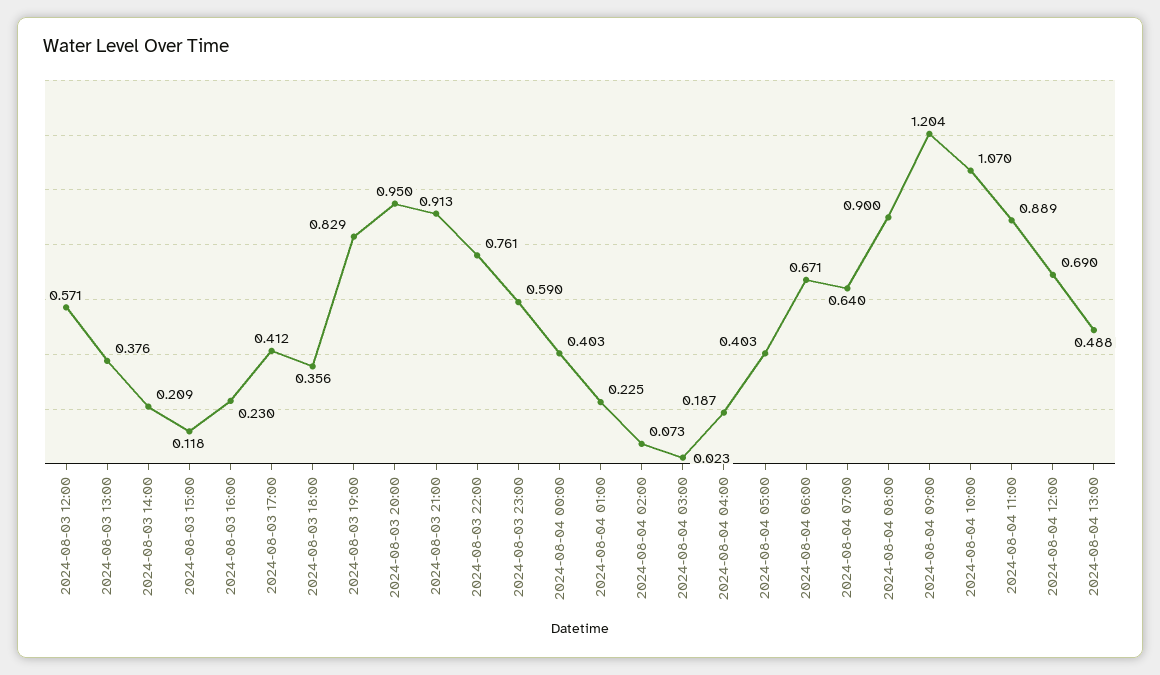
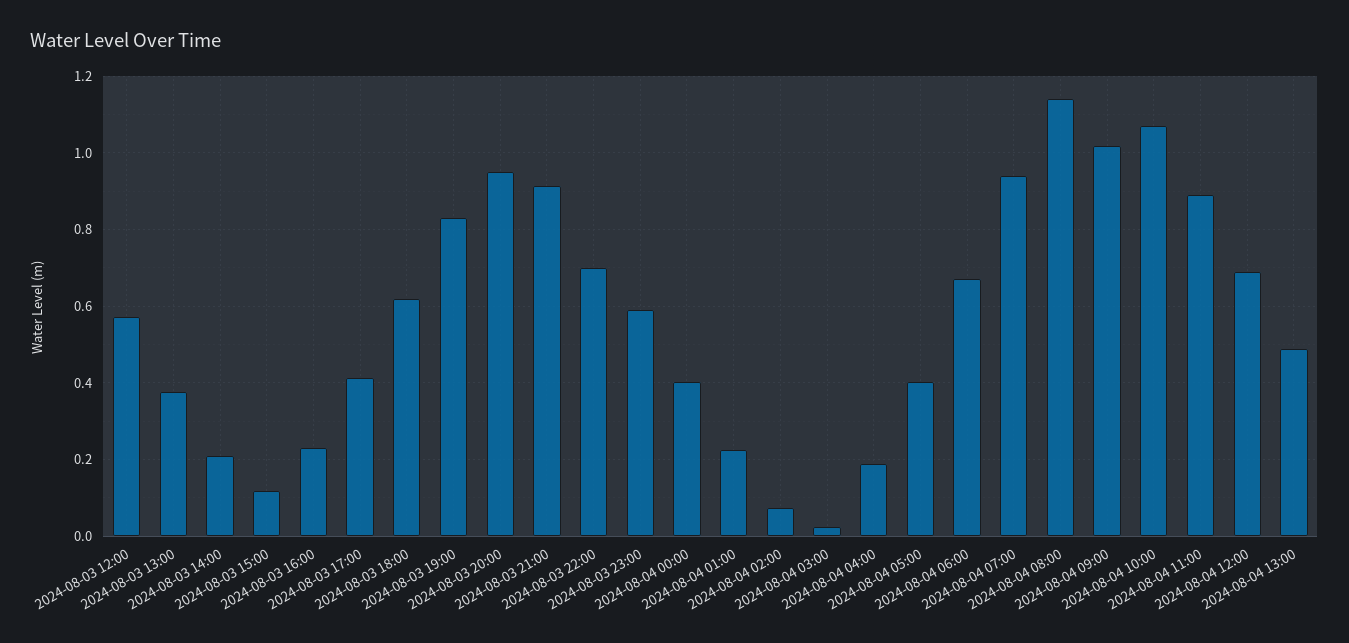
  {
    "2024-08-03 12:00": 0.571,
    "2024-08-03 13:00": 0.376,
    "2024-08-03 14:00": 0.209,
    "2024-08-03 15:00": 0.118,
    "2024-08-03 16:00": 0.23,
    "2024-08-03 17:00": 0.412,
-   "2024-08-03 18:00": 0.356,
+   "2024-08-03 18:00": 0.62,
    "2024-08-03 19:00": 0.829,
    "2024-08-03 20:00": 0.95,
    "2024-08-03 21:00": 0.913,
-   "2024-08-03 22:00": 0.761,
+   "2024-08-03 22:00": 0.7,
    "2024-08-03 23:00": 0.59,
    "2024-08-04 00:00": 0.403,
    "2024-08-04 01:00": 0.225,
    "2024-08-04 02:00": 0.073,
    "2024-08-04 03:00": 0.023,
    "2024-08-04 04:00": 0.187,
    "2024-08-04 05:00": 0.403,
    "2024-08-04 06:00": 0.671,
-   "2024-08-04 07:00": 0.64,
+   "2024-08-04 07:00": 0.94,
-   "2024-08-04 08:00": 0.9,
+   "2024-08-04 08:00": 1.14,
-   "2024-08-04 09:00": 1.204,
+   "2024-08-04 09:00": 1.02,
    "2024-08-04 10:00": 1.07,
    "2024-08-04 11:00": 0.889,
    "2024-08-04 12:00": 0.69,
    "2024-08-04 13:00": 0.488
  }

